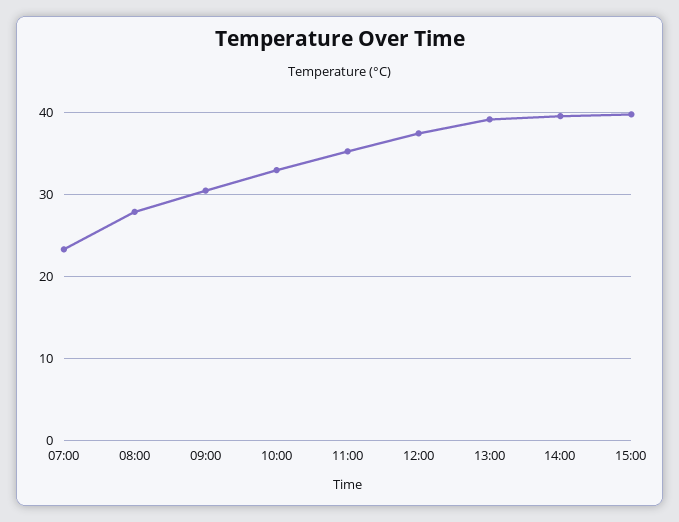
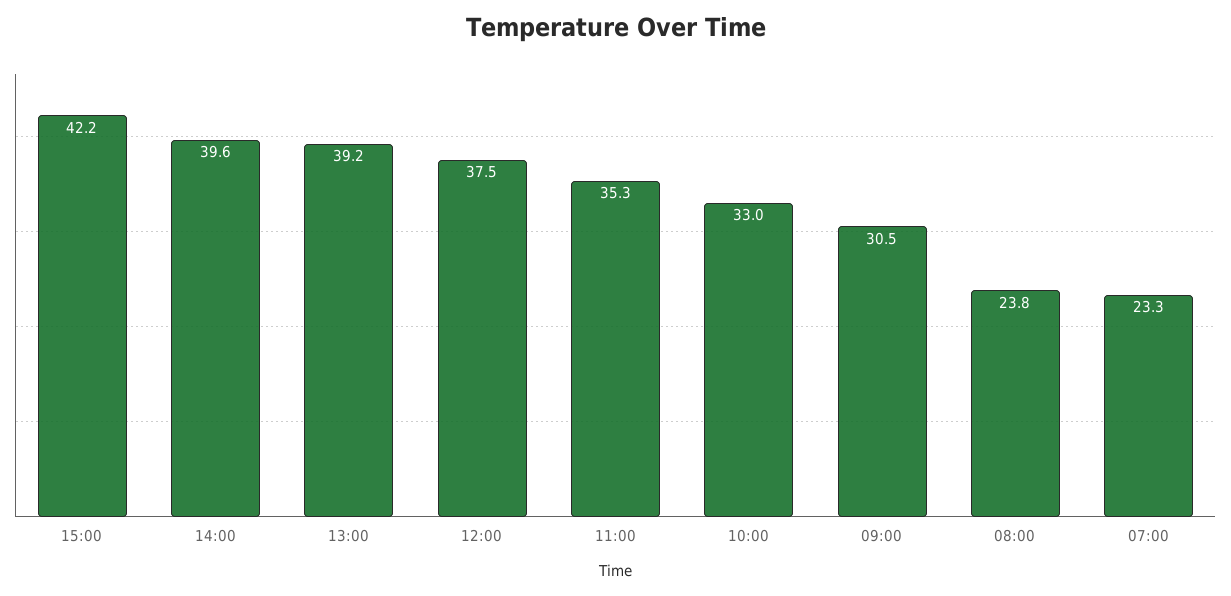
  {
    "07:00": 23.3,
-   "08:00": 28,
+   "08:00": 23.8,
    "09:00": 30.5,
    "10:00": 33,
    "11:00": 35.3,
    "12:00": 37.5,
    "13:00": 39.2,
    "14:00": 39.6,
-   "15:00": 40
+   "15:00": 42.2
  }

